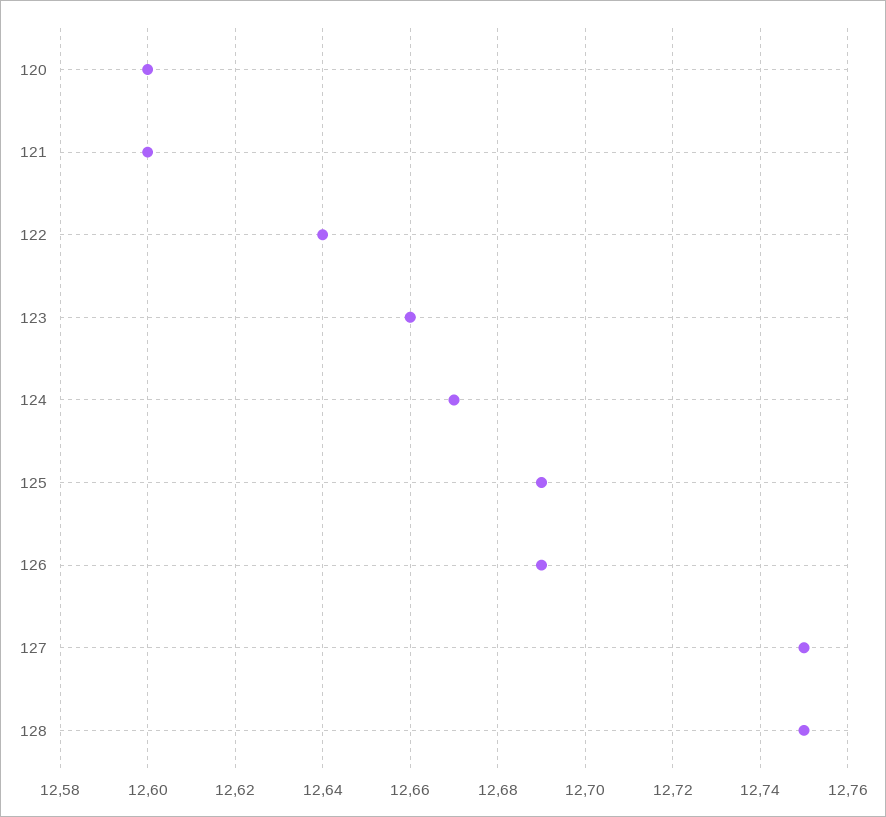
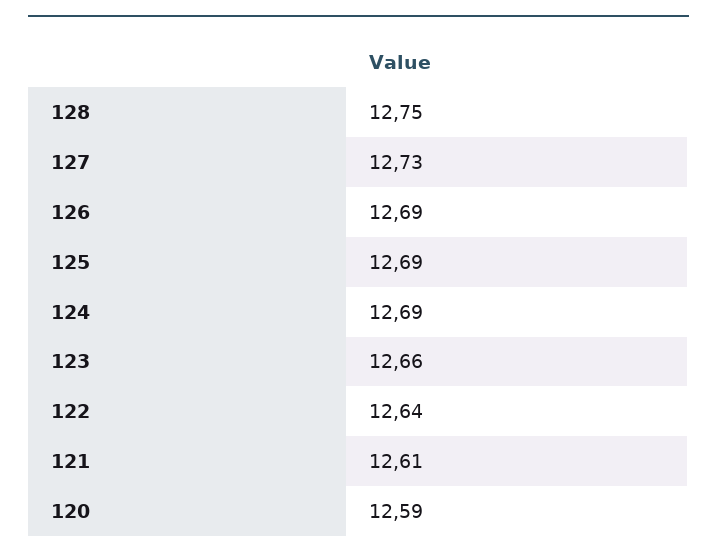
  {
-   "120": 12.6,
+   "120": 12.59,
-   "121": 12.6,
+   "121": 12.61,
    "122": 12.64,
    "123": 12.66,
-   "124": 12.67,
+   "124": 12.69,
    "125": 12.69,
    "126": 12.69,
-   "127": 12.75,
+   "127": 12.73,
    "128": 12.75
  }

